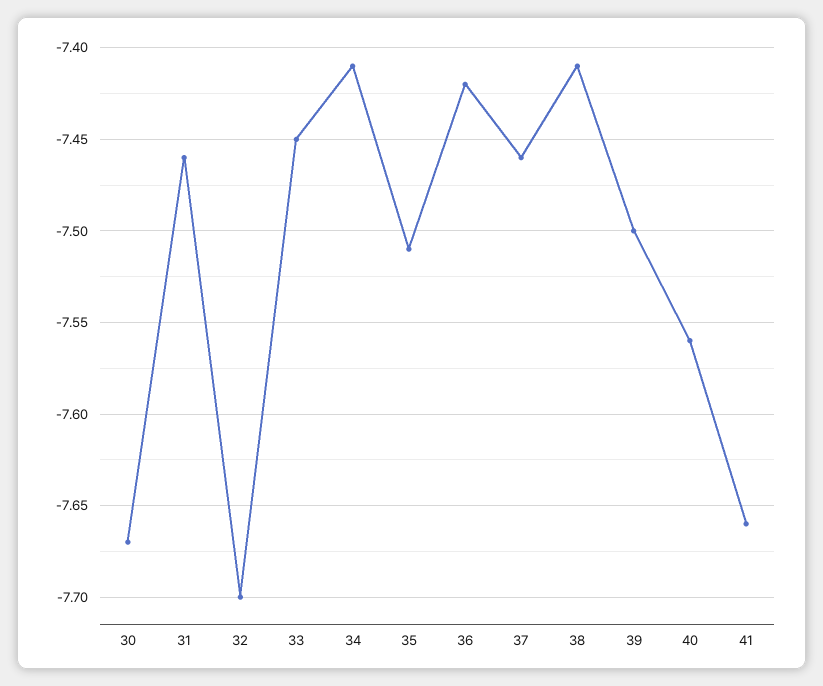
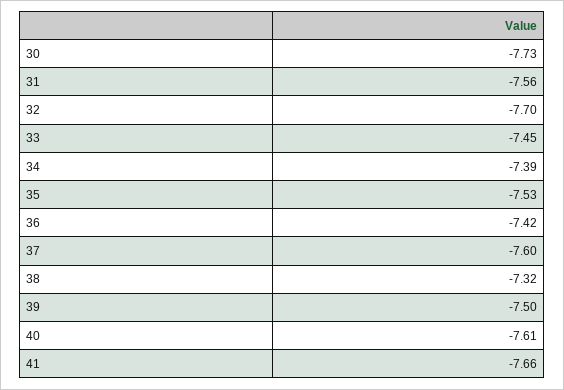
  {
-   "30": -7.67,
+   "30": -7.73,
-   "31": -7.46,
+   "31": -7.56,
    "32": -7.7,
    "33": -7.45,
-   "34": -7.41,
+   "34": -7.39,
-   "35": -7.51,
+   "35": -7.53,
    "36": -7.42,
-   "37": -7.46,
+   "37": -7.6,
-   "38": -7.41,
+   "38": -7.32,
    "39": -7.5,
-   "40": -7.56,
+   "40": -7.61,
    "41": -7.66
  }

